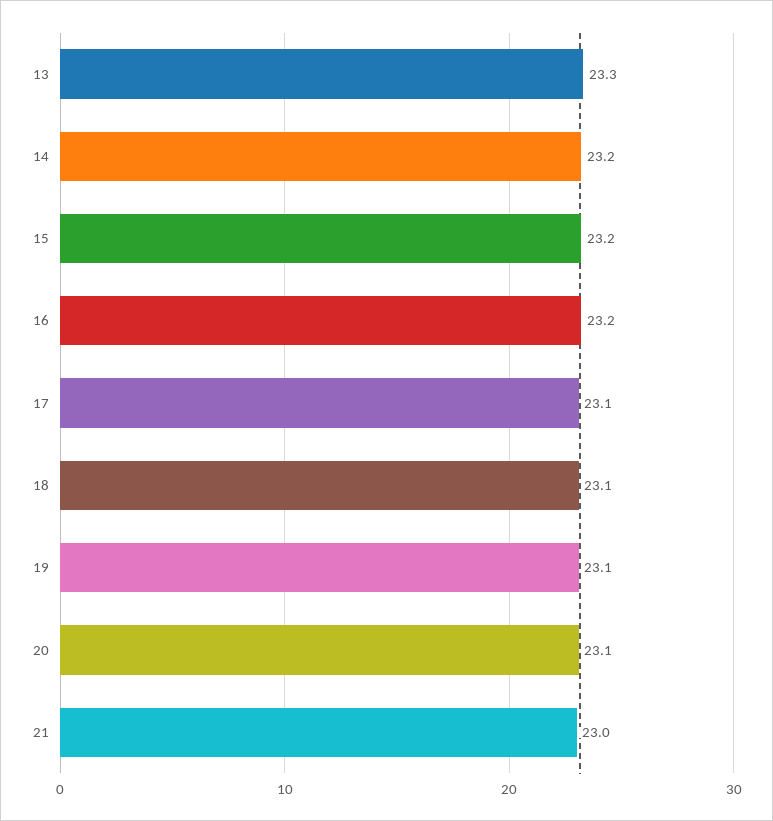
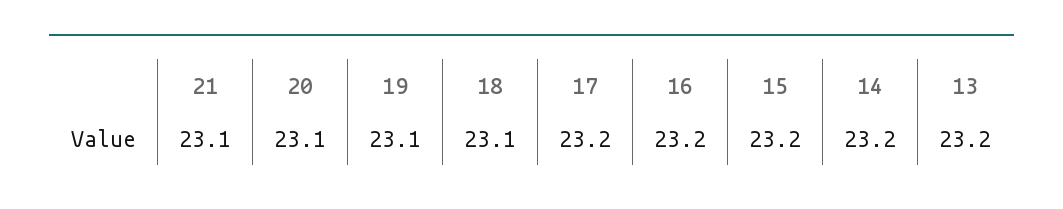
  {
-   "13": 23.3,
+   "13": 23.2,
    "14": 23.2,
    "15": 23.2,
    "16": 23.2,
-   "17": 23.1,
+   "17": 23.2,
    "18": 23.1,
    "19": 23.1,
    "20": 23.1,
-   "21": 23
+   "21": 23.1
  }

